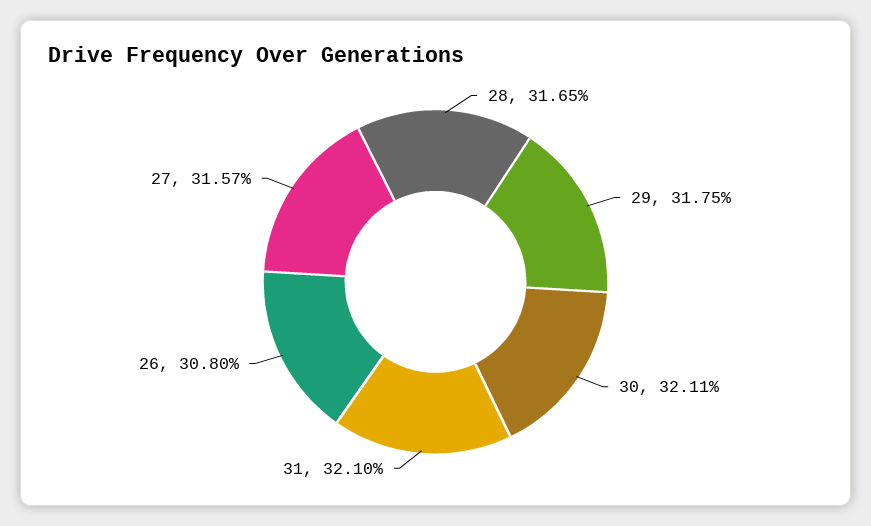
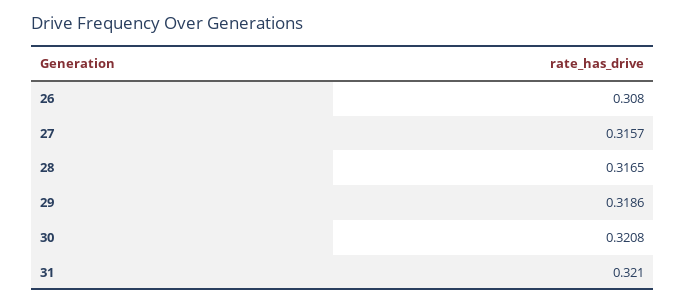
  {
    "28": 0.3165,
-   "29": 0.3175,
+   "29": 0.3186,
-   "30": 0.3211,
+   "30": 0.3208,
    "31": 0.321,
    "26": 0.308,
    "27": 0.3157
  }

